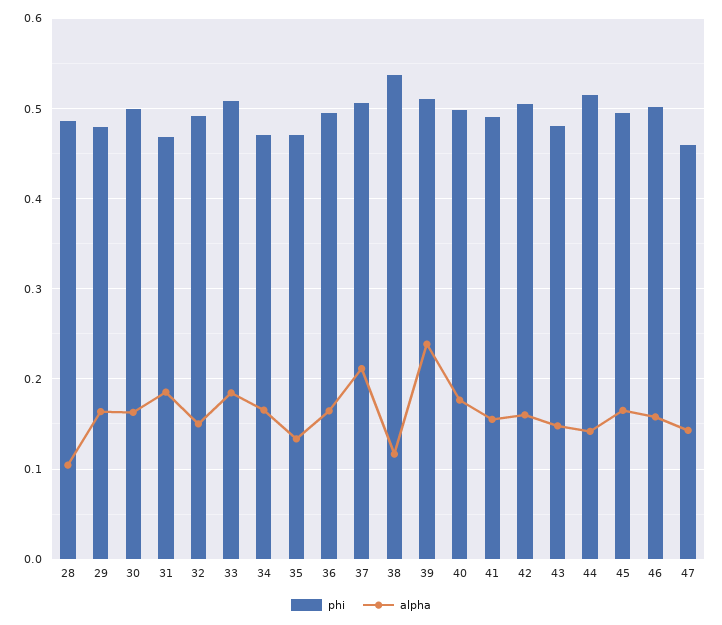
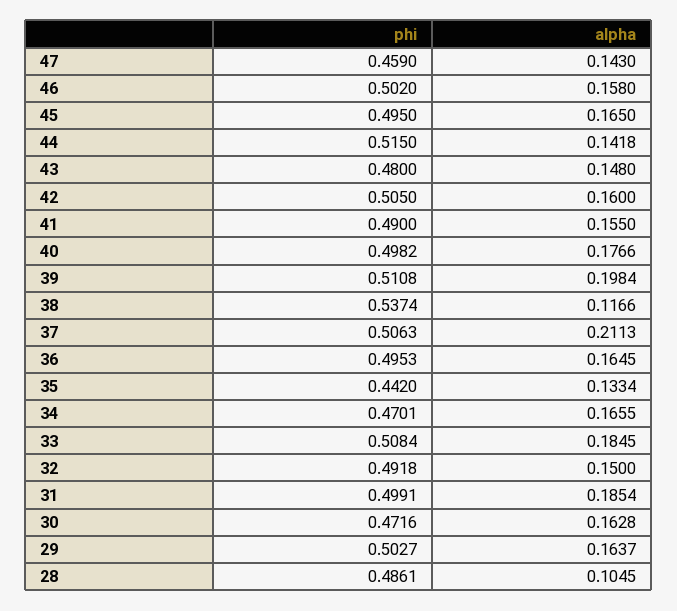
  {
    "phi": {
      "28": 0.4861,
-     "29": 0.48,
+     "29": 0.5027,
-     "30": 0.5,
+     "30": 0.4716,
-     "31": 0.47,
+     "31": 0.4991,
      "32": 0.4918,
      "33": 0.5084,
      "34": 0.4701,
-     "35": 0.47,
+     "35": 0.442,
      "36": 0.4953,
      "37": 0.5063,
      "38": 0.5374,
      "39": 0.5108,
      "40": 0.4982,
      "41": 0.49,
      "42": 0.505,
      "43": 0.48,
      "44": 0.515,
      "45": 0.495,
      "46": 0.502,
      "47": 0.459
    },
    "alpha": {
      "28": 0.1045,
      "29": 0.1637,
      "30": 0.1628,
      "31": 0.1854,
      "32": 0.15,
      "33": 0.1845,
      "34": 0.1655,
      "35": 0.1334,
      "36": 0.1645,
      "37": 0.2113,
      "38": 0.1166,
-     "39": 0.24,
+     "39": 0.1984,
      "40": 0.1766,
      "41": 0.155,
      "42": 0.16,
      "43": 0.148,
      "44": 0.1418,
      "45": 0.165,
      "46": 0.158,
      "47": 0.143
    }
  }

